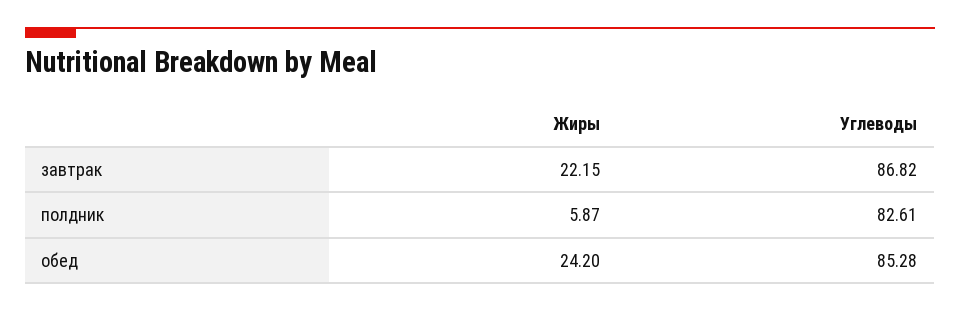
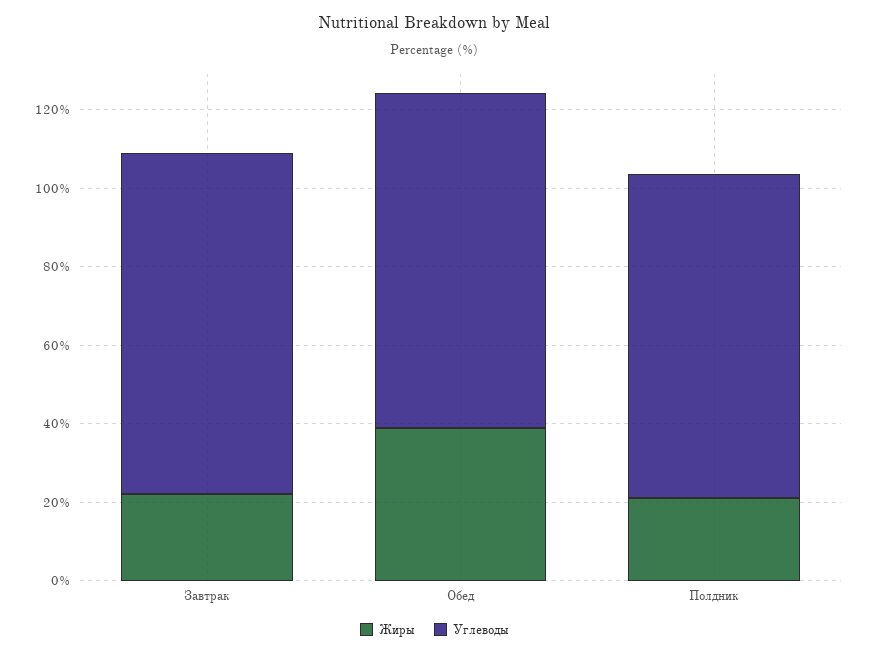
  {
    "Жиры": {
      "завтрак": 22.15,
-     "полдник": 5.87,
+     "полдник": 20,
-     "обед": 24.2
+     "обед": 40
    },
    "Углеводы": {
      "завтрак": 86.82,
      "полдник": 82.61,
      "обед": 85.28
    }
  }

